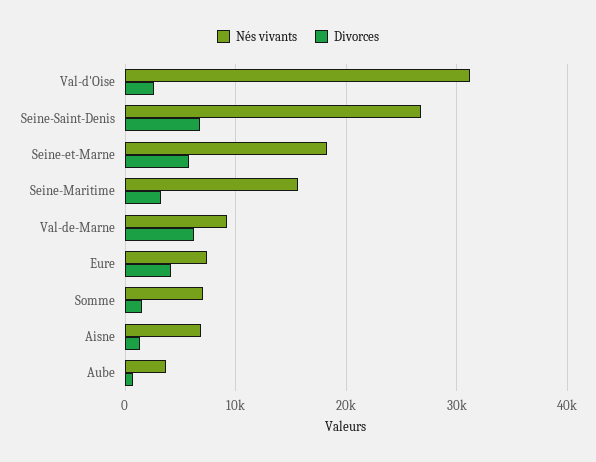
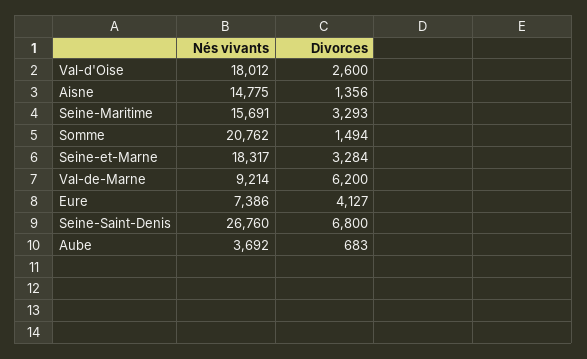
  {
    "Nés vivants": {
-     "Val-d'Oise": 31000,
+     "Val-d'Oise": 18012,
      "Seine-Saint-Denis": 26760,
      "Seine-et-Marne": 18317,
      "Seine-Maritime": 15691,
      "Val-de-Marne": 9214,
      "Eure": 7386,
-     "Somme": 7000,
+     "Somme": 20762,
-     "Aisne": 7000,
+     "Aisne": 14775,
      "Aube": 3692
    },
    "Divorces": {
      "Val-d'Oise": 2600,
      "Seine-Saint-Denis": 6800,
-     "Seine-et-Marne": 6000,
+     "Seine-et-Marne": 3284,
      "Seine-Maritime": 3293,
      "Val-de-Marne": 6200,
      "Eure": 4127,
      "Somme": 1494,
      "Aisne": 1356,
      "Aube": 683
    }
  }

